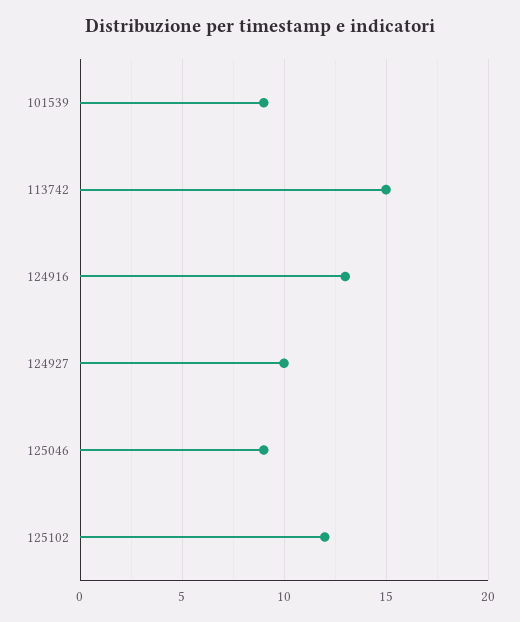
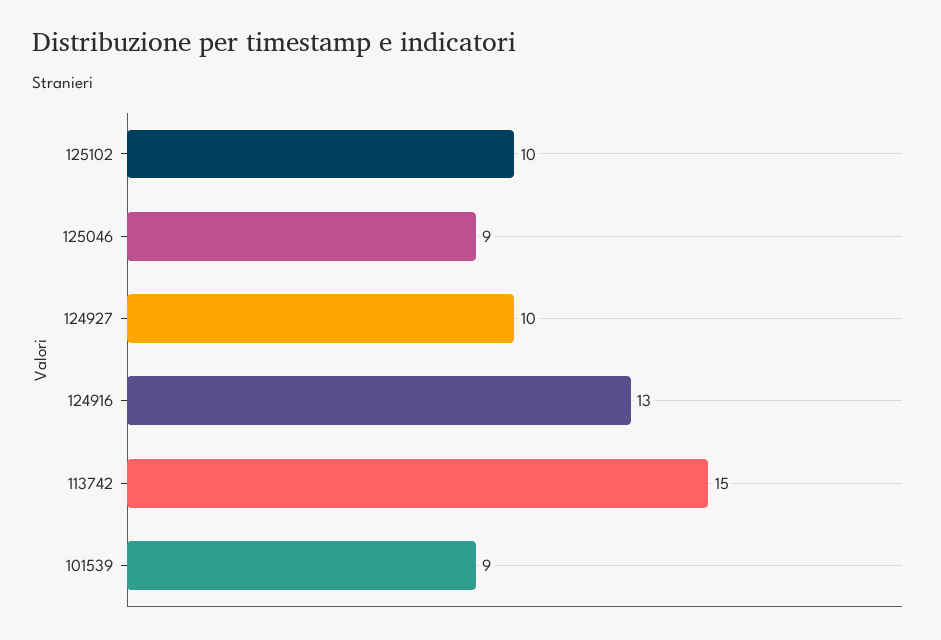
  {
    "101539": 9,
    "113742": 15,
    "124916": 13,
    "124927": 10,
    "125046": 9,
-   "125102": 12
+   "125102": 10
  }

